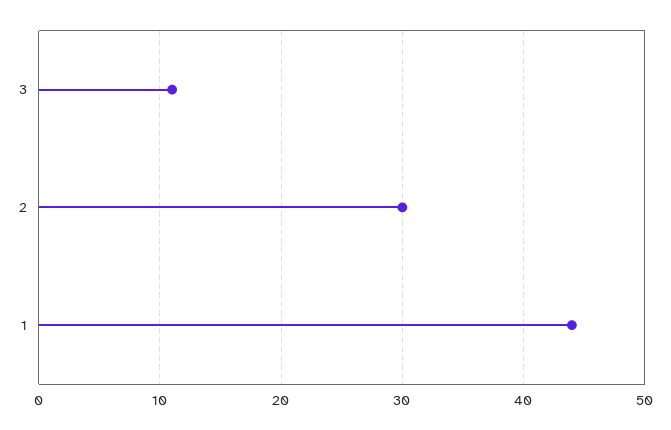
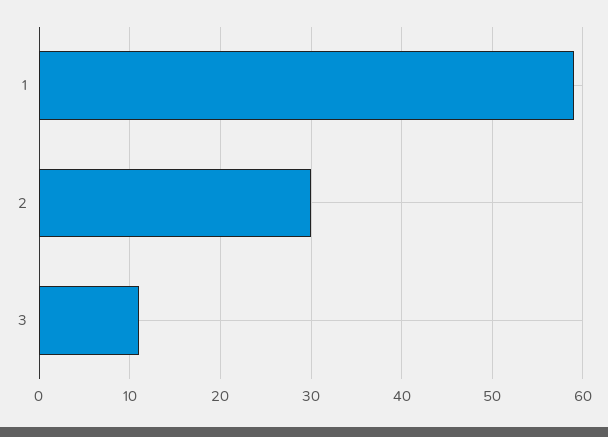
  {
    "3": 11,
    "2": 30,
-   "1": 44
+   "1": 59
  }

